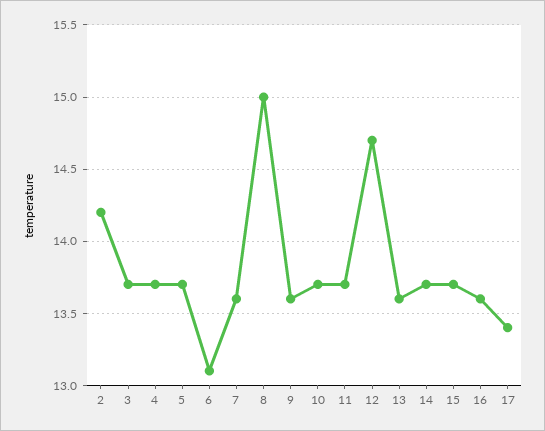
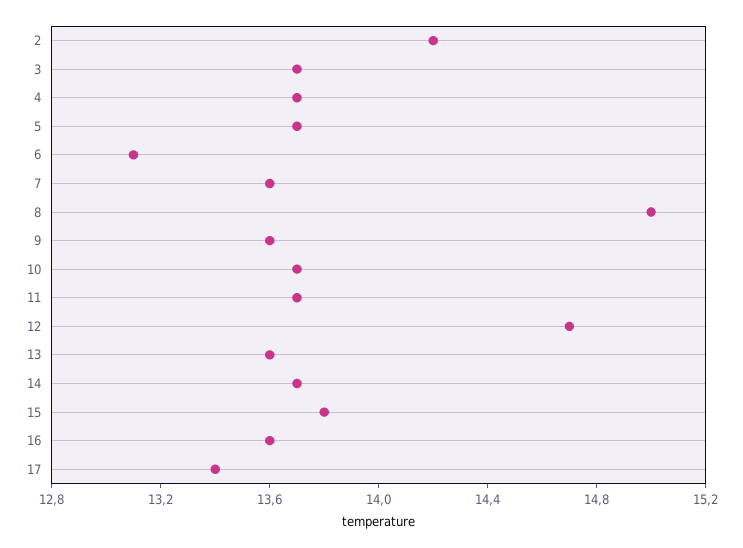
  {
    "2": 14.2,
    "3": 13.7,
    "4": 13.7,
    "5": 13.7,
    "6": 13.1,
    "7": 13.6,
    "8": 15,
    "9": 13.6,
    "10": 13.7,
    "11": 13.7,
    "12": 14.7,
    "13": 13.6,
    "14": 13.7,
-   "15": 13.7,
+   "15": 13.8,
    "16": 13.6,
    "17": 13.4
  }

